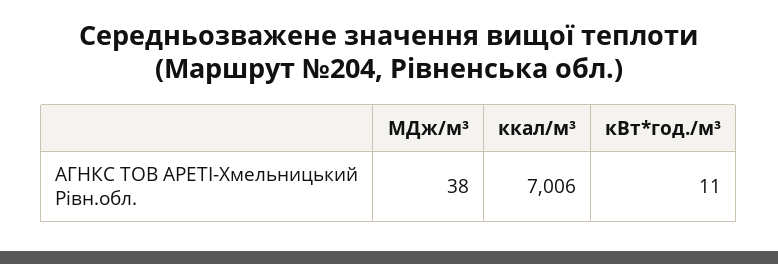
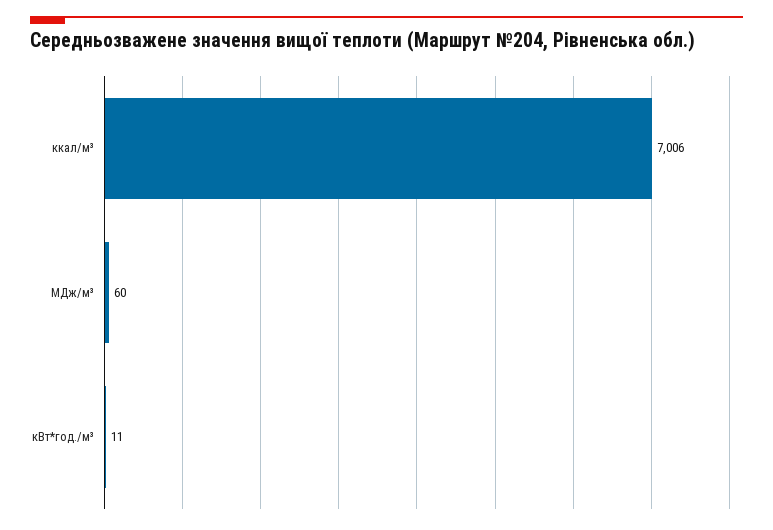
  {
-   "МДж/м³": 38,
+   "МДж/м³": 60,
    "ккал/м³": 7006,
    "кВт*год./м³": 11
  }

